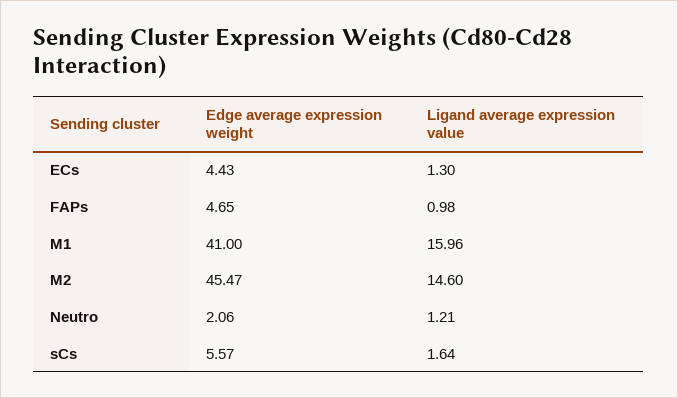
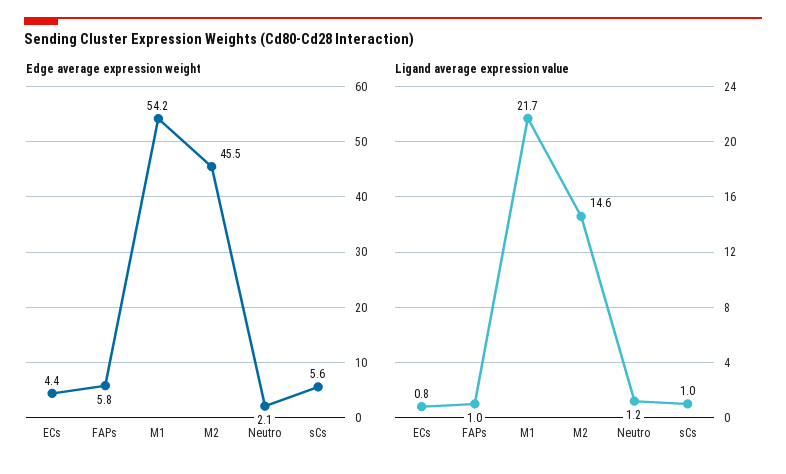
  {
    "Edge average expression weight": {
      "ECs": 4.43,
-     "FAPs": 4.65,
+     "FAPs": 5.8,
-     "M1": 41,
+     "M1": 54.2,
      "M2": 45.47,
      "Neutro": 2.06,
      "sCs": 5.57
    },
    "Ligand average expression value": {
-     "ECs": 1.3,
+     "ECs": 0.8,
      "FAPs": 0.98,
-     "M1": 15.96,
+     "M1": 21.7,
      "M2": 14.6,
      "Neutro": 1.21,
-     "sCs": 1.64
+     "sCs": 1
    }
  }

